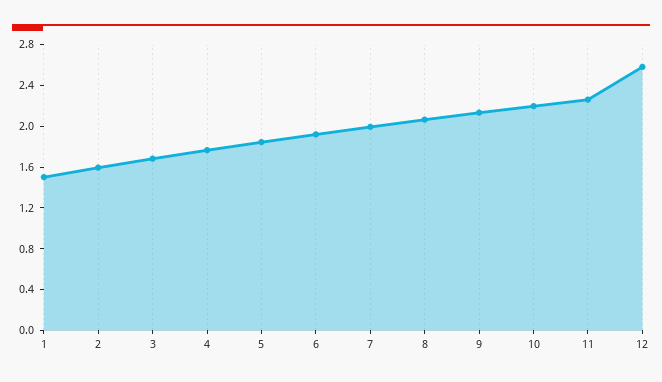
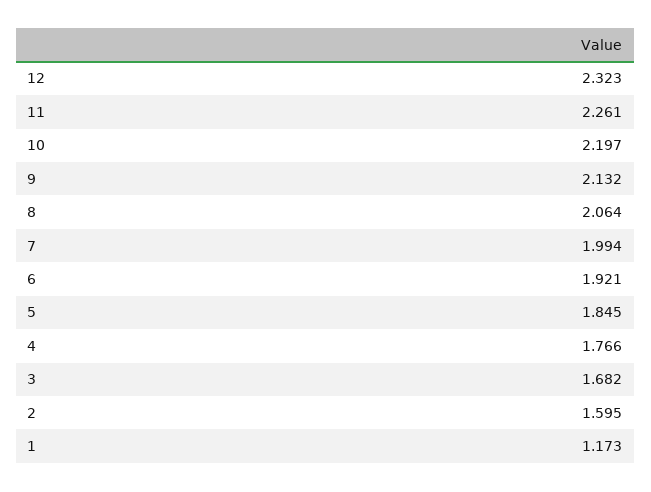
  {
-   "1": 1.5,
+   "1": 1.173,
    "2": 1.595,
    "3": 1.682,
    "4": 1.766,
    "5": 1.845,
    "6": 1.921,
    "7": 1.994,
    "8": 2.064,
    "9": 2.132,
    "10": 2.197,
    "11": 2.261,
-   "12": 2.6
+   "12": 2.323
  }

